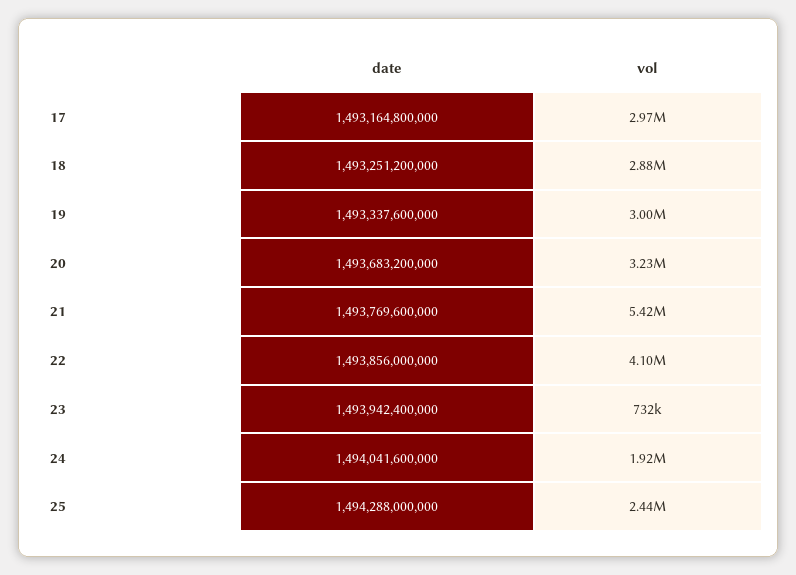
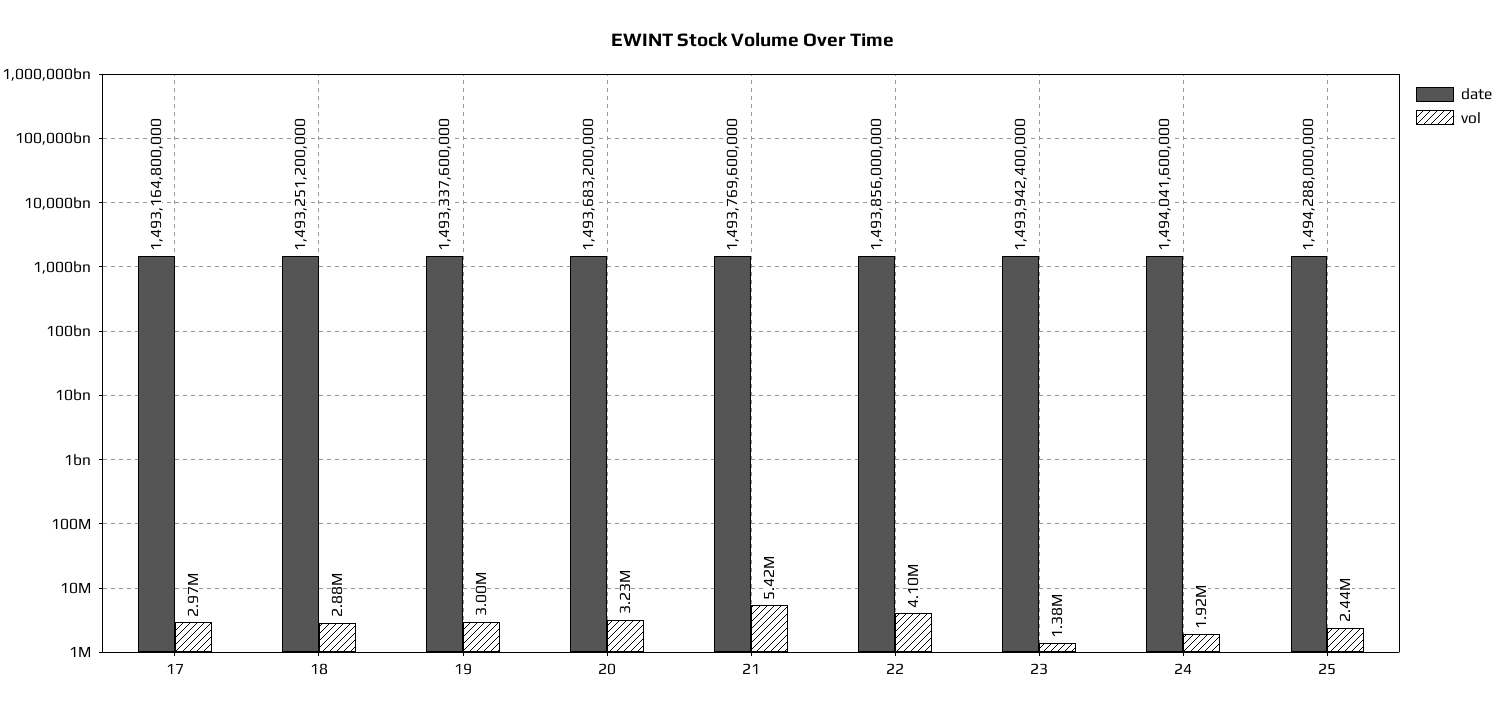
  {
    "date": {
      "17": 1493164800000,
      "18": 1493251200000,
      "19": 1493337600000,
      "20": 1493683200000,
      "21": 1493769600000,
      "22": 1493856000000,
      "23": 1493942400000,
      "24": 1494041600000,
      "25": 1494288000000
    },
    "vol": {
      "17": 2970000,
      "18": 2880000,
      "19": 3000000,
      "20": 3230000,
      "21": 5420000,
      "22": 4100000,
-     "23": 732000,
+     "23": 1380000,
      "24": 1920000,
      "25": 2440000
    }
  }

